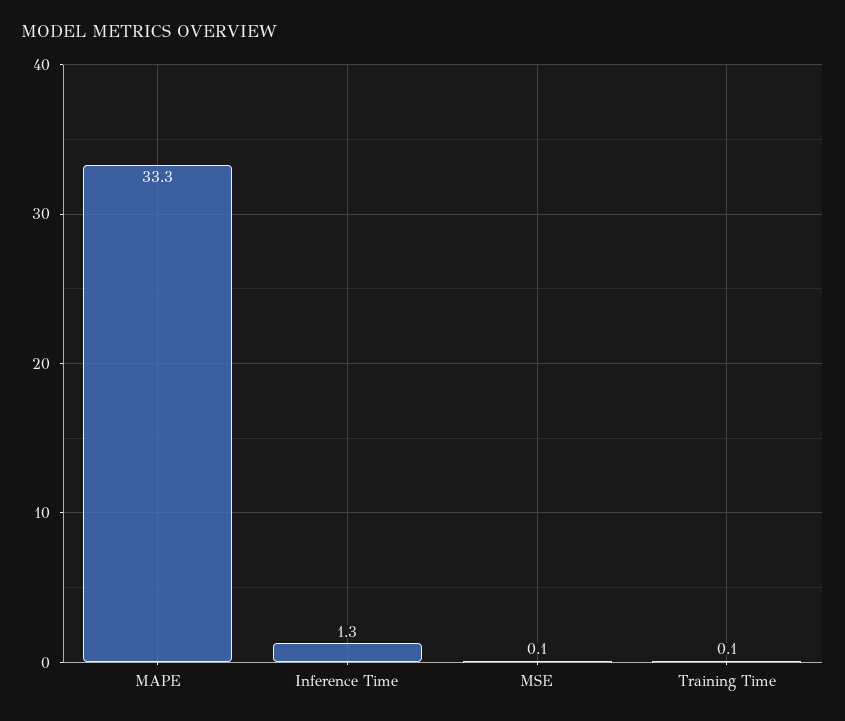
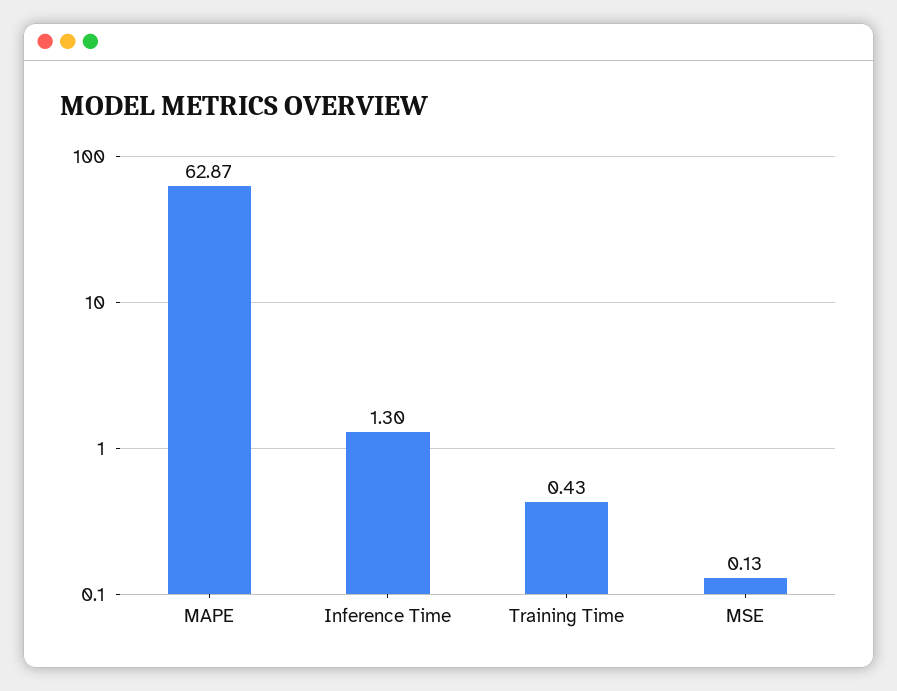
  {
-   "MAPE": 33.3,
+   "MAPE": 62.87,
    "Inference Time": 1.3,
    "MSE": 0.13,
-   "Training Time": 0.1
+   "Training Time": 0.43
  }

